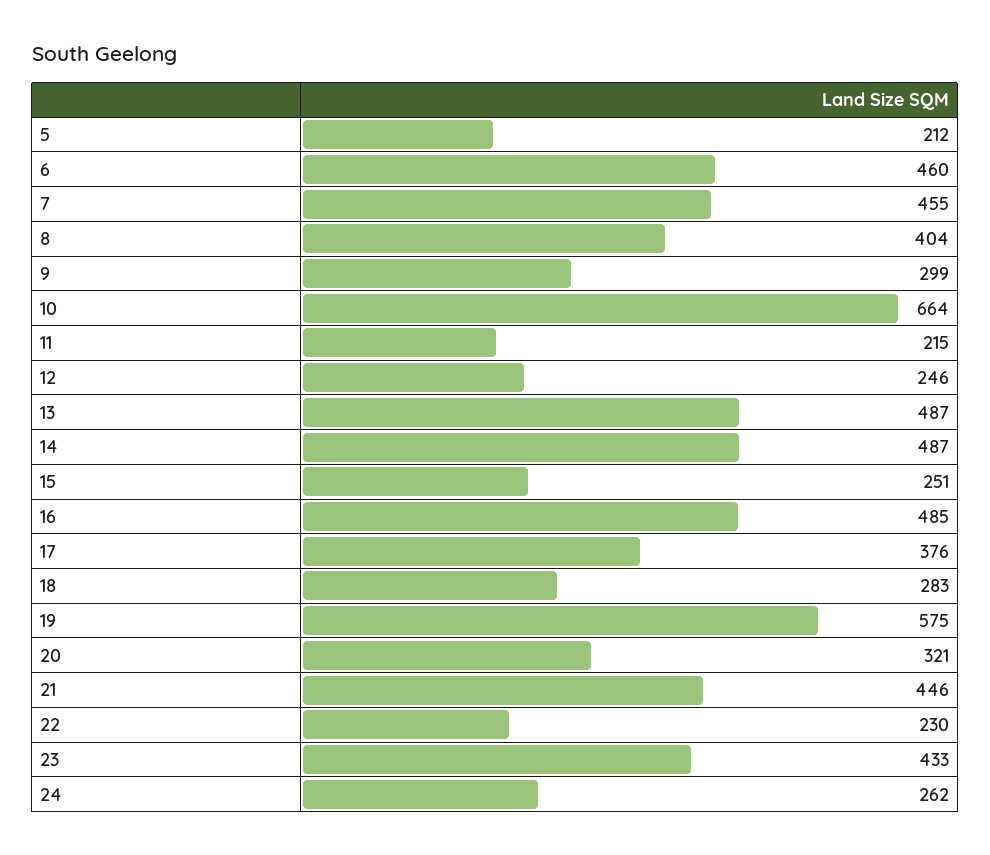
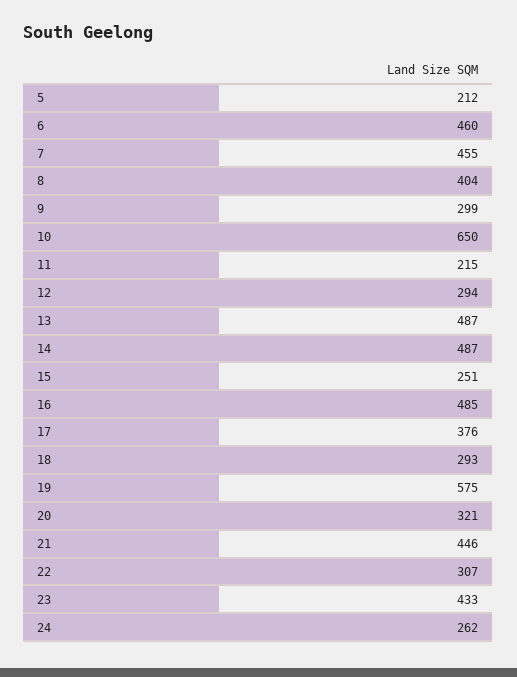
  {
    "5": 212,
    "6": 460,
    "7": 455,
    "8": 404,
    "9": 299,
-   "10": 664,
+   "10": 650,
    "11": 215,
-   "12": 246,
+   "12": 294,
    "13": 487,
    "14": 487,
    "15": 251,
    "16": 485,
    "17": 376,
-   "18": 283,
+   "18": 293,
    "19": 575,
    "20": 321,
    "21": 446,
-   "22": 230,
+   "22": 307,
    "23": 433,
    "24": 262
  }

